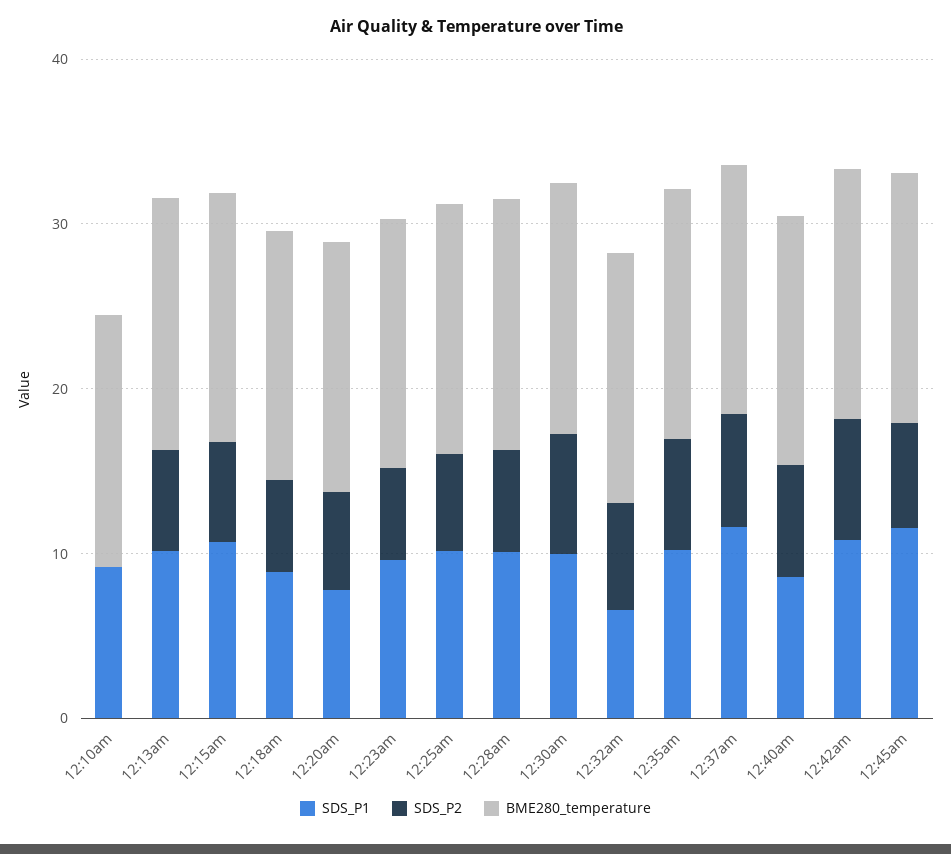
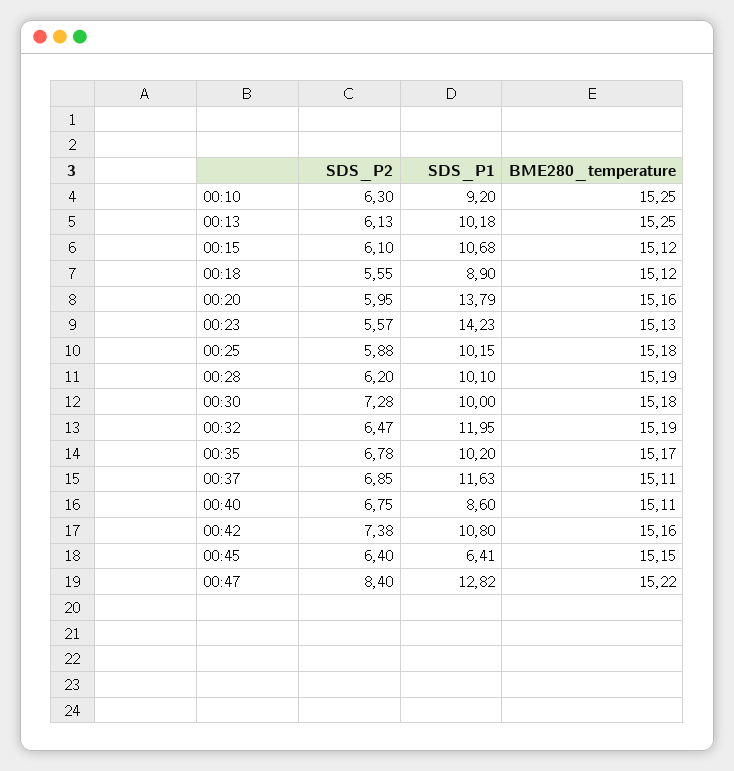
  {
    "SDS_P1": {
      "12:10am": 9.2,
      "12:13am": 10.18,
      "12:15am": 10.68,
      "12:18am": 8.9,
-     "12:20am": 8,
+     "12:20am": 13.79,
-     "12:23am": 10,
+     "12:23am": 14.23,
      "12:25am": 10.15,
      "12:28am": 10.1,
      "12:30am": 10,
-     "12:32am": 6,
+     "12:32am": 11.95,
      "12:35am": 10.2,
      "12:37am": 11.63,
      "12:40am": 8.6,
      "12:42am": 10.8,
-     "12:45am": 12
+     "12:45am": 6.41,
+     "00:47": 12.82
    },
    "SDS_P2": {
-     "12:10am": 0,
+     "12:10am": 6.3,
      "12:13am": 6.13,
      "12:15am": 6.1,
      "12:18am": 5.55,
      "12:20am": 5.95,
      "12:23am": 5.57,
      "12:25am": 5.88,
      "12:28am": 6.2,
      "12:30am": 7.28,
      "12:32am": 6.47,
      "12:35am": 6.78,
      "12:37am": 6.85,
      "12:40am": 6.75,
      "12:42am": 7.38,
-     "12:45am": 6.4
+     "12:45am": 6.4,
+     "00:47": 8.4
    },
    "BME280_temperature": {
      "12:10am": 15.25,
      "12:13am": 15.25,
      "12:15am": 15.12,
      "12:18am": 15.12,
      "12:20am": 15.16,
      "12:23am": 15.13,
      "12:25am": 15.18,
      "12:28am": 15.19,
      "12:30am": 15.18,
      "12:32am": 15.19,
      "12:35am": 15.17,
      "12:37am": 15.11,
      "12:40am": 15.11,
      "12:42am": 15.16,
-     "12:45am": 15.15
+     "12:45am": 15.15,
+     "00:47": 15.22
    }
  }

